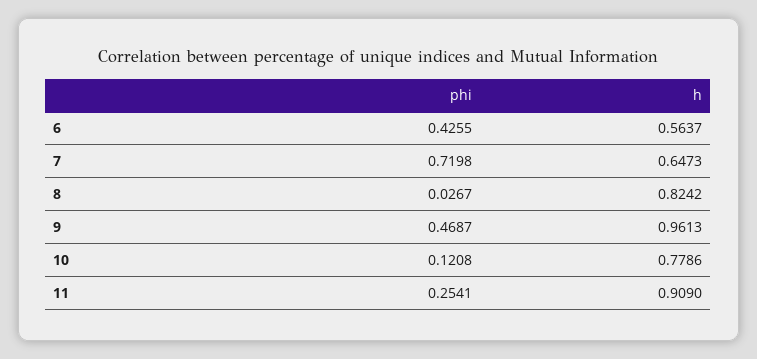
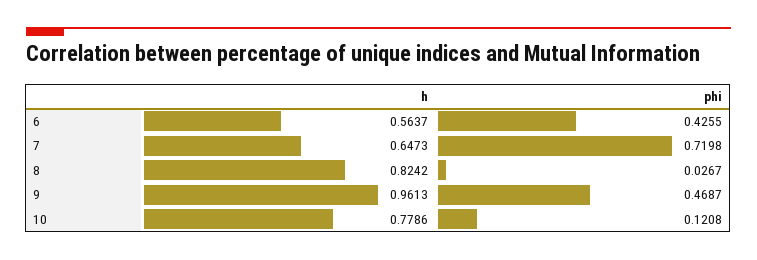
  {
    "phi": {
      "6": 0.4255,
      "7": 0.7198,
      "8": 0.0267,
      "9": 0.4687,
-     "10": 0.1208,
+     "10": 0.1208
-     "11": 0.2541
    },
    "h": {
      "6": 0.5637,
      "7": 0.6473,
      "8": 0.8242,
      "9": 0.9613,
-     "10": 0.7786,
+     "10": 0.7786
-     "11": 0.909
    }
  }

